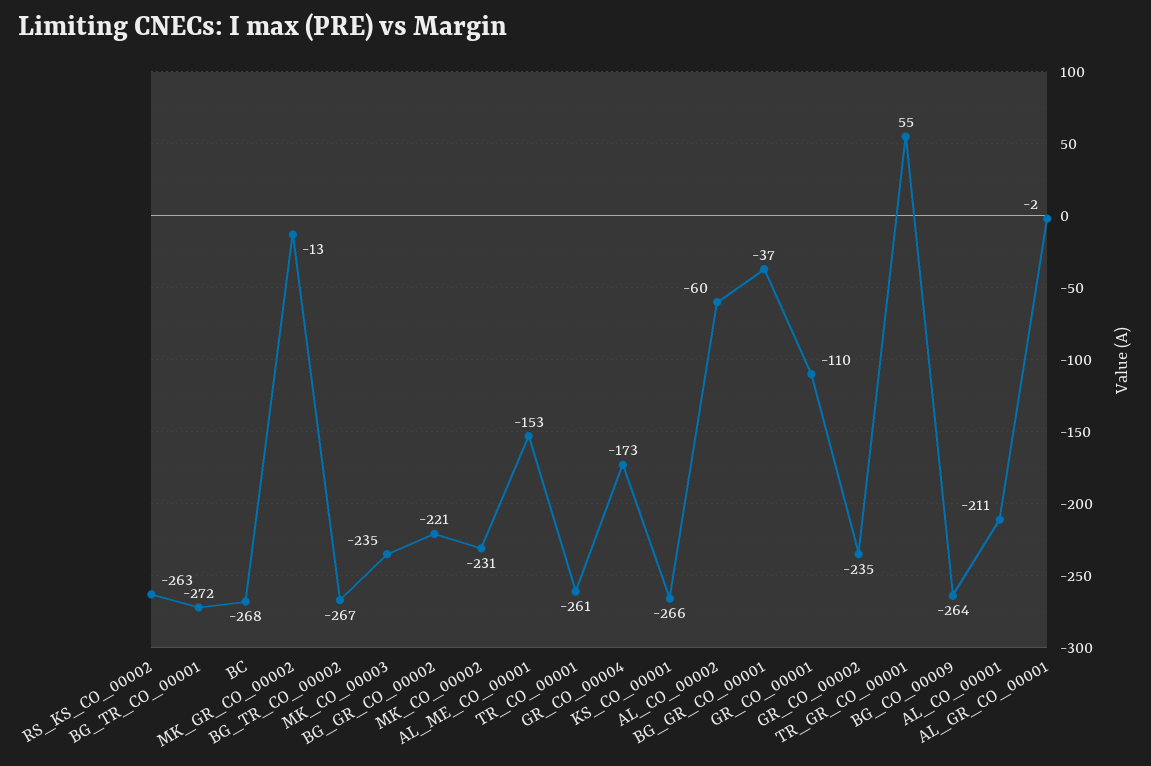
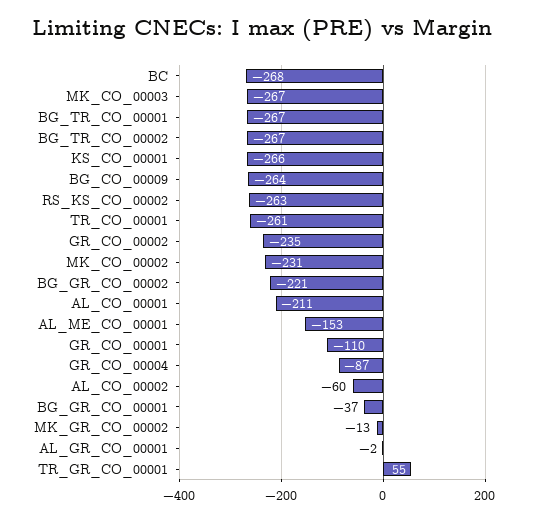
  {
    "RS_KS_CO_00002": -263,
-   "BG_TR_CO_00001": -272,
+   "BG_TR_CO_00001": -267,
    "BC": -268,
    "MK_GR_CO_00002": -13,
    "BG_TR_CO_00002": -267,
-   "MK_CO_00003": -235,
+   "MK_CO_00003": -267,
    "BG_GR_CO_00002": -221,
    "MK_CO_00002": -231,
    "AL_ME_CO_00001": -153,
    "TR_CO_00001": -261,
-   "GR_CO_00004": -173,
+   "GR_CO_00004": -87,
    "KS_CO_00001": -266,
    "AL_CO_00002": -60,
    "BG_GR_CO_00001": -37,
    "GR_CO_00001": -110,
    "GR_CO_00002": -235,
    "TR_GR_CO_00001": 55,
    "BG_CO_00009": -264,
    "AL_CO_00001": -211,
    "AL_GR_CO_00001": -2
  }

